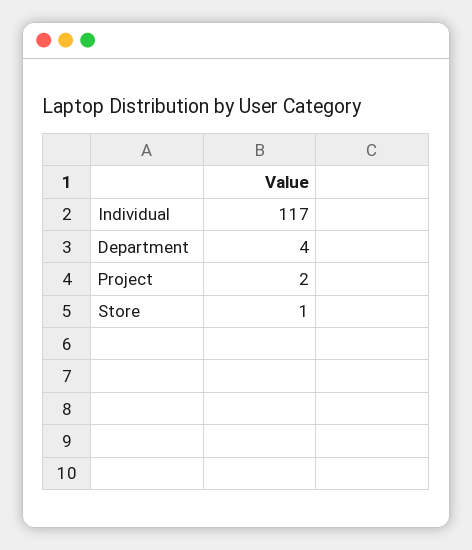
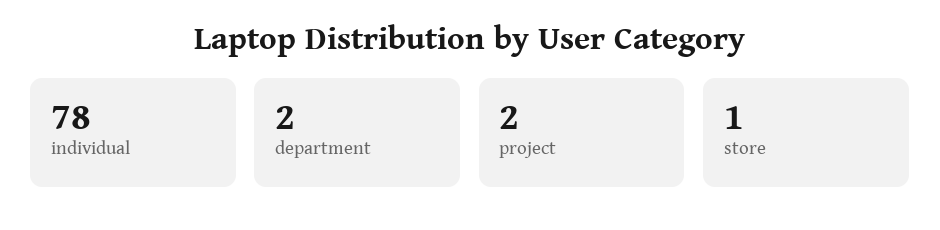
  {
-   "Individual": 117,
+   "Individual": 78,
-   "Department": 4,
+   "Department": 2,
    "Project": 2,
    "Store": 1
  }

